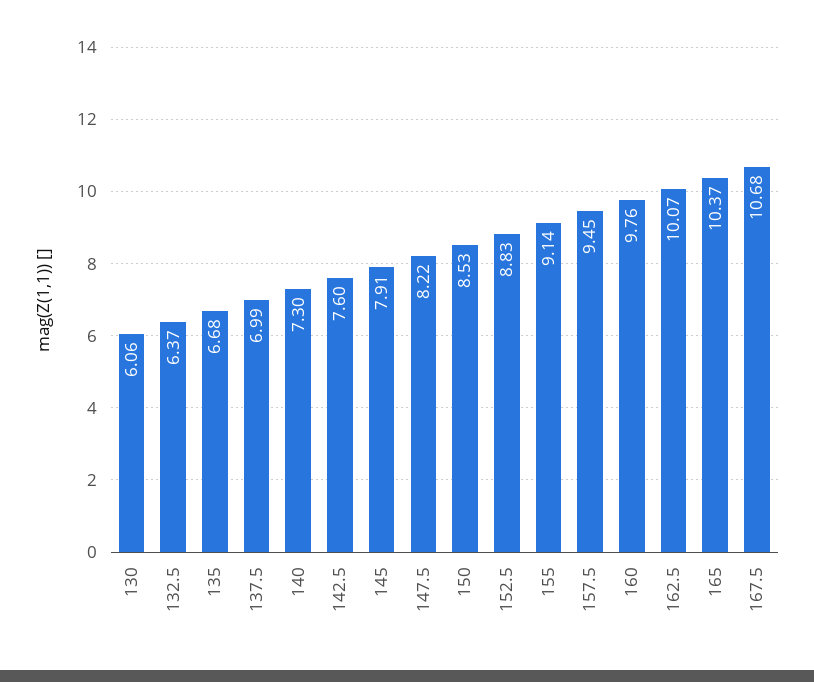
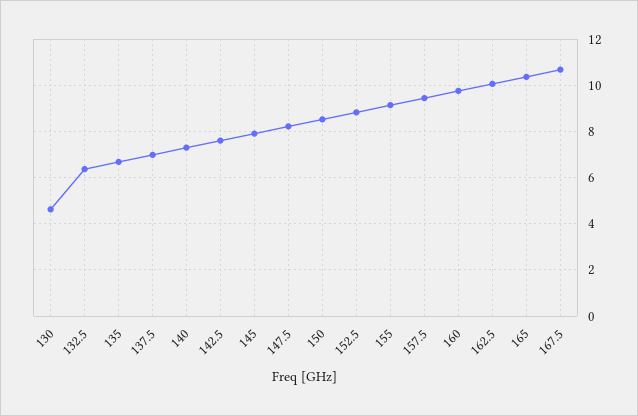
  {
-   "130": 6.06,
+   "130": 4.5,
    "132.5": 6.37,
    "135": 6.68,
    "137.5": 6.99,
    "140": 7.3,
    "142.5": 7.6,
    "145": 7.91,
    "147.5": 8.22,
    "150": 8.53,
    "152.5": 8.83,
    "155": 9.14,
    "157.5": 9.45,
    "160": 9.76,
    "162.5": 10.07,
    "165": 10.37,
    "167.5": 10.68
  }

